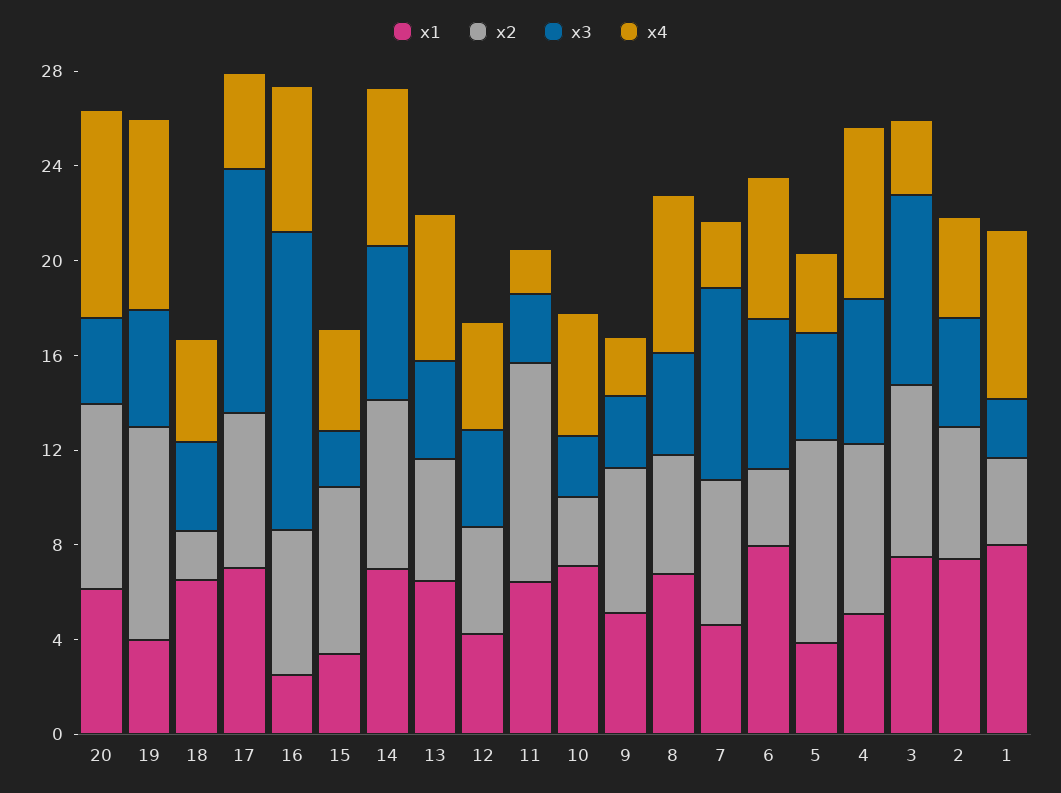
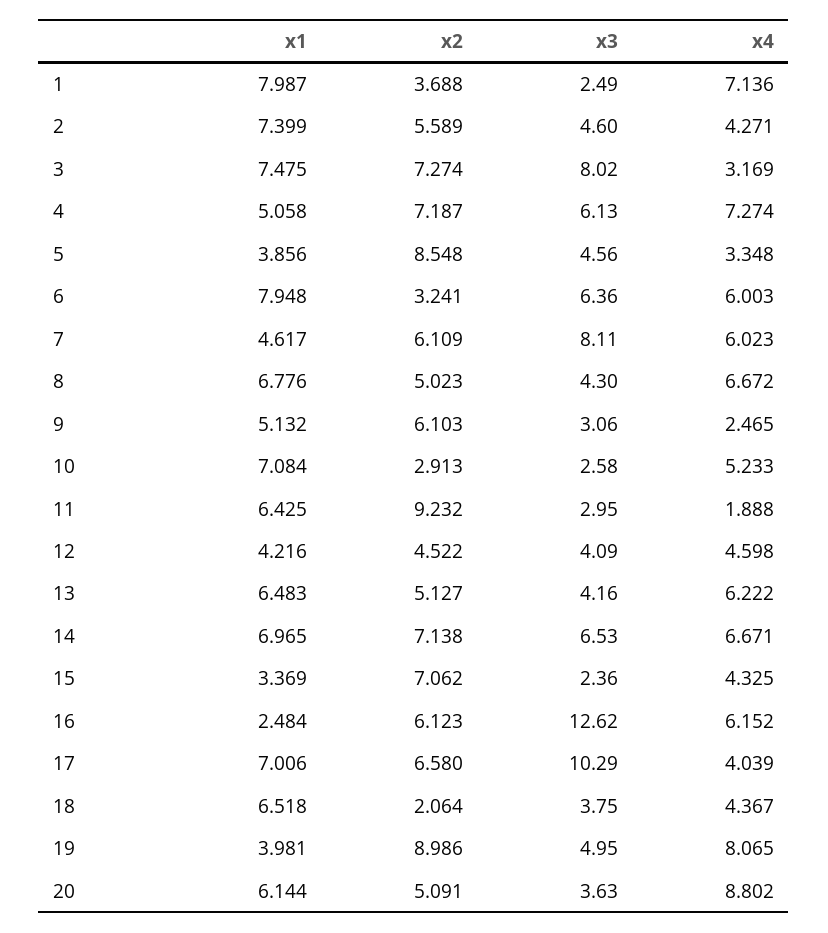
  {
    "x1": {
      "20": 6.144,
      "19": 3.981,
      "18": 6.518,
      "17": 7.006,
      "16": 2.484,
      "15": 3.369,
      "14": 6.965,
      "13": 6.483,
      "12": 4.216,
      "11": 6.425,
      "10": 7.084,
      "9": 5.132,
      "8": 6.776,
      "7": 4.617,
      "6": 7.948,
      "5": 3.856,
      "4": 5.058,
      "3": 7.475,
      "2": 7.399,
      "1": 7.987
    },
    "x2": {
-     "20": 8,
+     "20": 5.091,
      "19": 8.986,
      "18": 2.064,
      "17": 6.58,
      "16": 6.123,
      "15": 7.062,
      "14": 7.138,
      "13": 5.127,
      "12": 4.522,
      "11": 9.232,
      "10": 2.913,
      "9": 6.103,
      "8": 5.023,
      "7": 6.109,
      "6": 3.241,
      "5": 8.548,
      "4": 7.187,
      "3": 7.274,
      "2": 5.589,
      "1": 3.688
    },
    "x3": {
      "20": 3.63,
      "19": 4.95,
      "18": 3.75,
      "17": 10.29,
      "16": 12.62,
      "15": 2.36,
      "14": 6.53,
      "13": 4.16,
      "12": 4.09,
      "11": 2.95,
      "10": 2.58,
      "9": 3.06,
      "8": 4.3,
      "7": 8.11,
      "6": 6.36,
      "5": 4.56,
      "4": 6.13,
      "3": 8.02,
      "2": 4.6,
      "1": 2.49
    },
    "x4": {
      "20": 8.802,
      "19": 8.065,
      "18": 4.367,
      "17": 4.039,
      "16": 6.152,
      "15": 4.325,
      "14": 6.671,
      "13": 6.222,
      "12": 4.598,
      "11": 1.888,
      "10": 5.233,
      "9": 2.465,
      "8": 6.672,
-     "7": 3,
+     "7": 6.023,
      "6": 6.003,
      "5": 3.348,
      "4": 7.274,
      "3": 3.169,
      "2": 4.271,
      "1": 7.136
    }
  }

